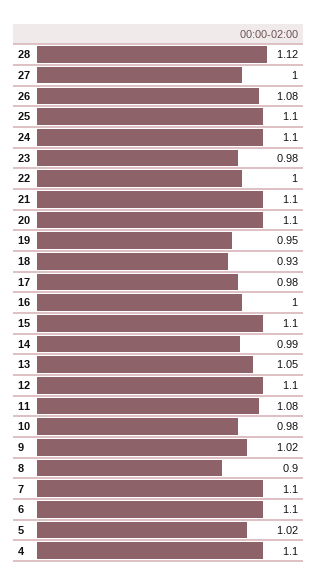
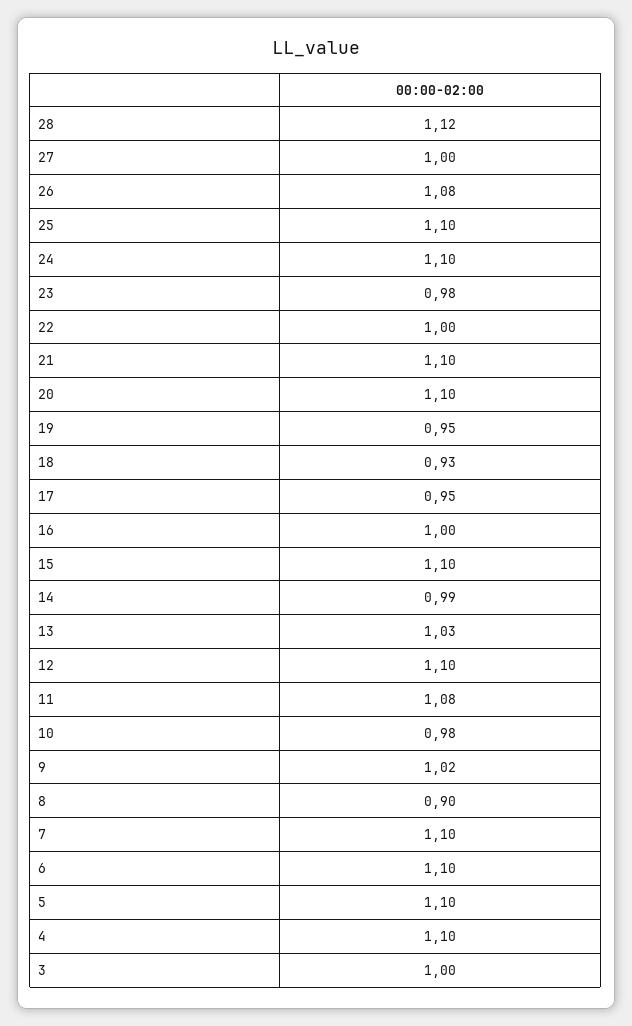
  {
    "28": 1.12,
    "27": 1,
    "26": 1.08,
    "25": 1.1,
    "24": 1.1,
    "23": 0.98,
    "22": 1,
    "21": 1.1,
    "20": 1.1,
    "19": 0.95,
    "18": 0.93,
-   "17": 0.98,
+   "17": 0.95,
    "16": 1,
    "15": 1.1,
    "14": 0.99,
-   "13": 1.05,
+   "13": 1.03,
    "12": 1.1,
    "11": 1.08,
    "10": 0.98,
    "9": 1.02,
    "8": 0.9,
    "7": 1.1,
    "6": 1.1,
-   "5": 1.02,
+   "5": 1.1,
-   "4": 1.1
+   "4": 1.1,
+   "3": 1
  }

